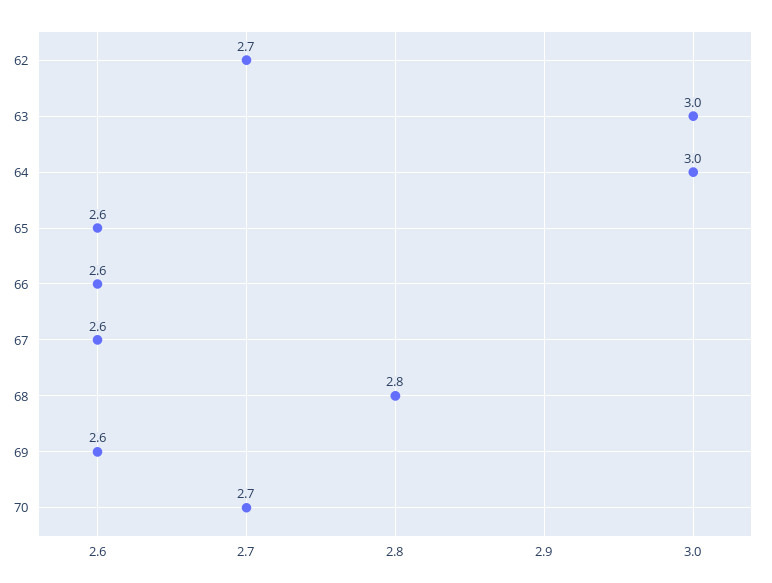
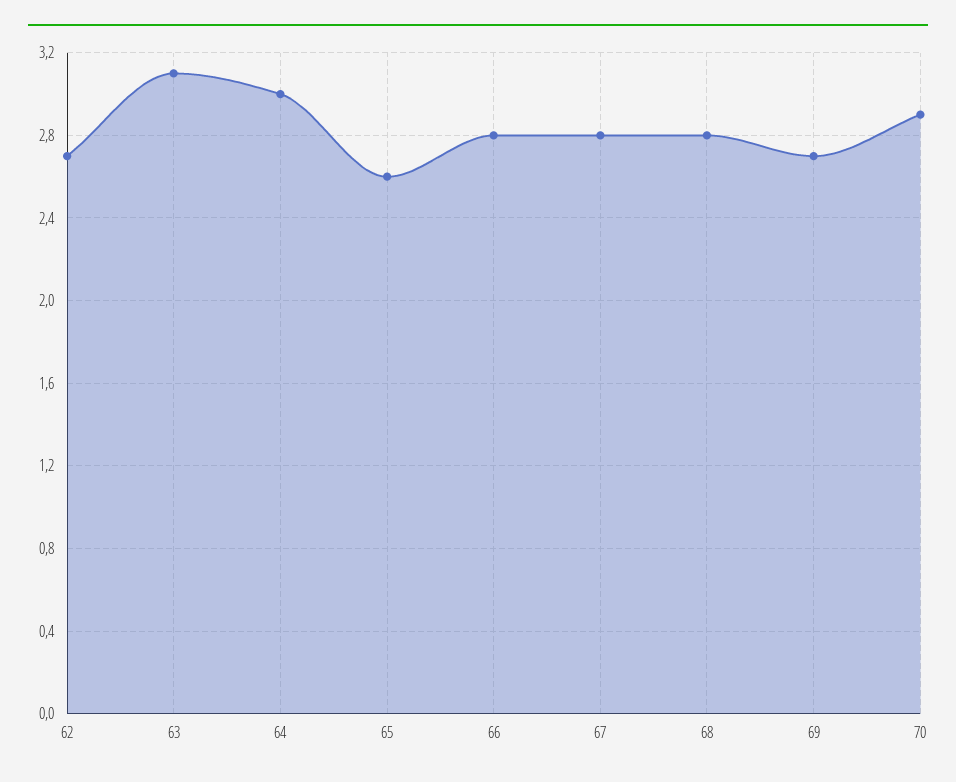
  {
    "62": 2.7,
-   "63": 3,
+   "63": 3.1,
    "64": 3,
    "65": 2.6,
-   "66": 2.6,
+   "66": 2.8,
-   "67": 2.6,
+   "67": 2.8,
    "68": 2.8,
-   "69": 2.6,
+   "69": 2.7,
-   "70": 2.7
+   "70": 2.9
  }

